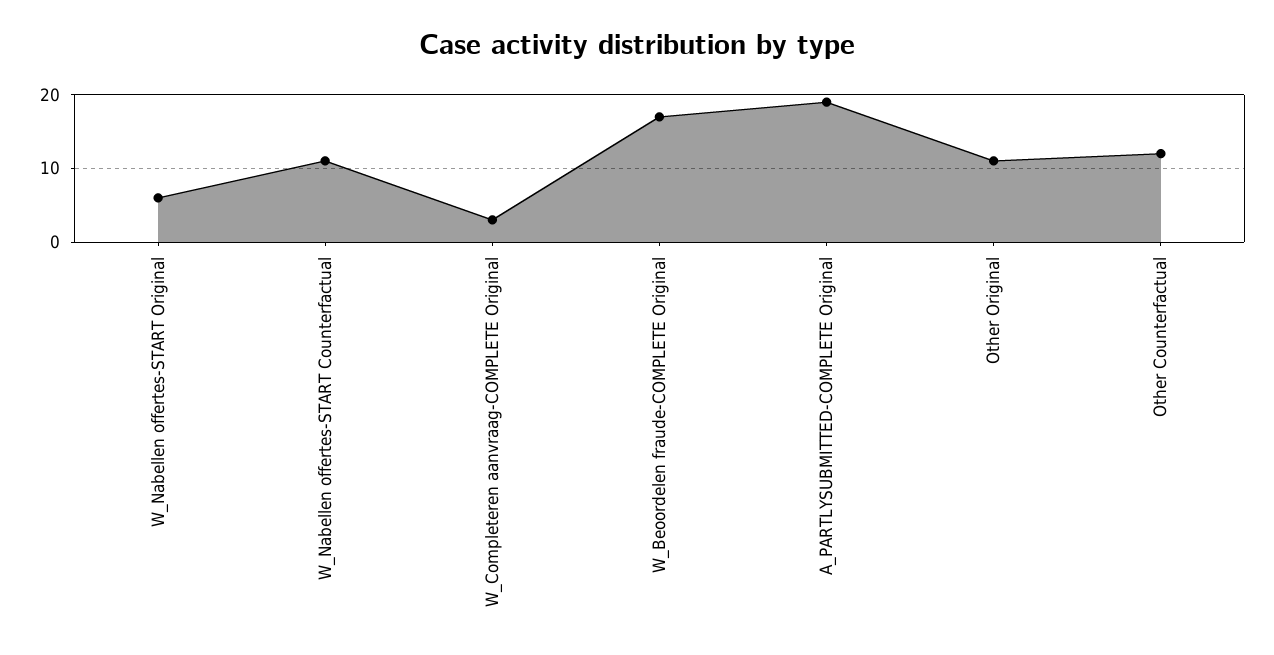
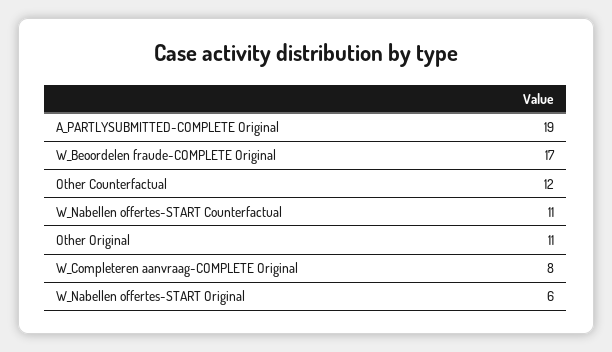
  {
    "W_Nabellen offertes-START Original": 6,
    "W_Nabellen offertes-START Counterfactual": 11,
-   "W_Completeren aanvraag-COMPLETE Original": 3,
+   "W_Completeren aanvraag-COMPLETE Original": 8,
    "W_Beoordelen fraude-COMPLETE Original": 17,
    "A_PARTLYSUBMITTED-COMPLETE Original": 19,
    "Other Original": 11,
    "Other Counterfactual": 12
  }

